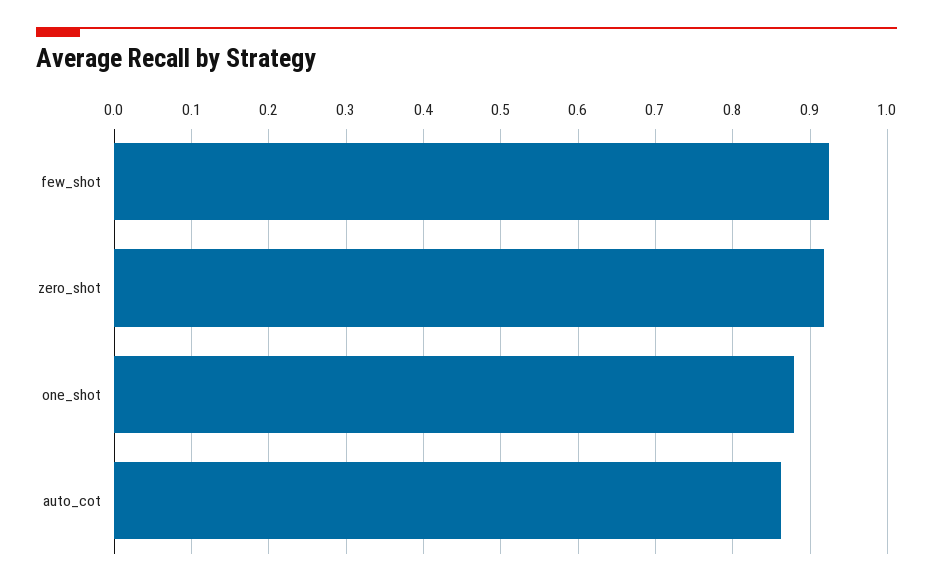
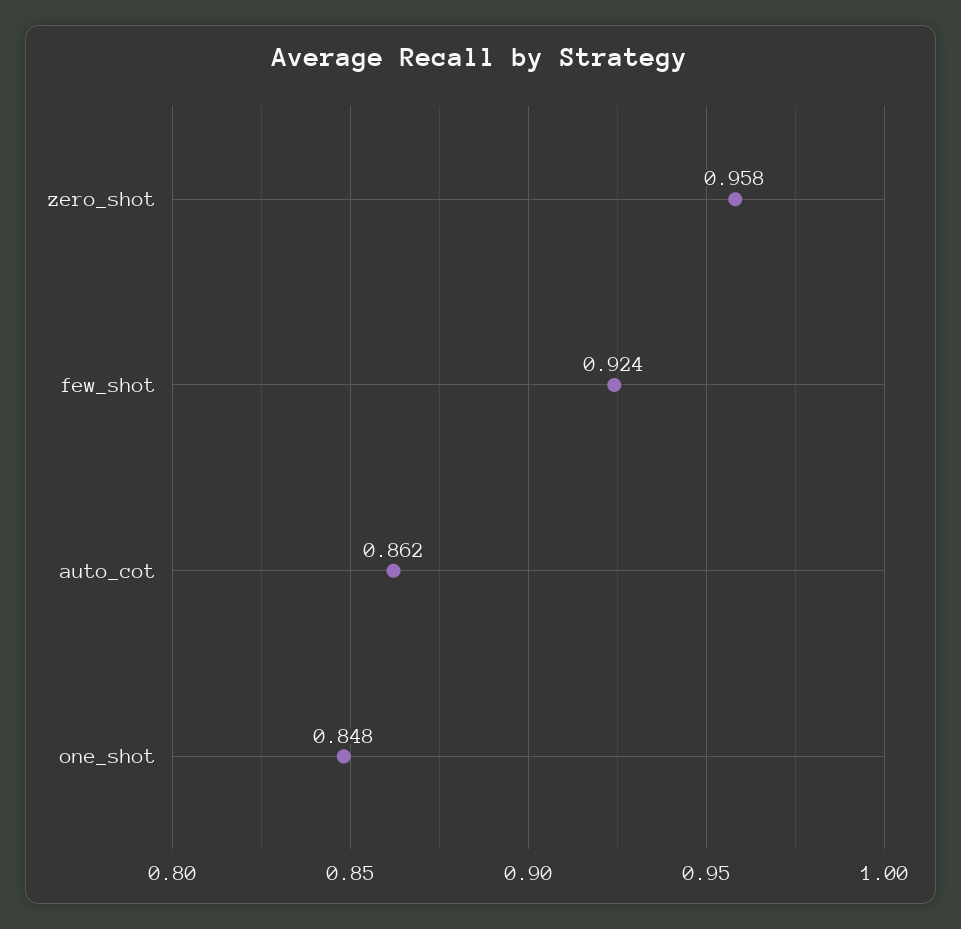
  {
    "few_shot": 0.924,
-   "zero_shot": 0.92,
+   "zero_shot": 0.958,
-   "one_shot": 0.88,
+   "one_shot": 0.848,
    "auto_cot": 0.862
  }

